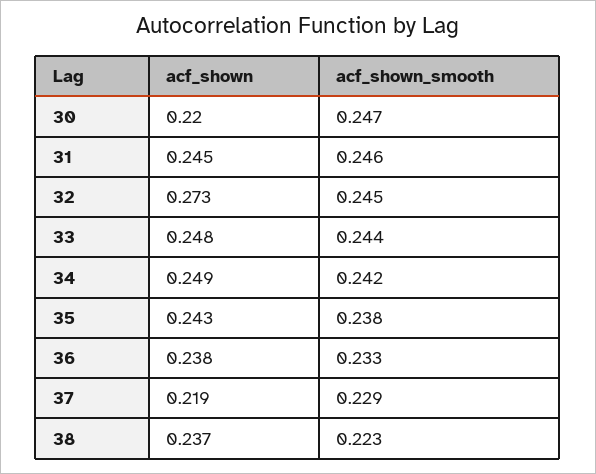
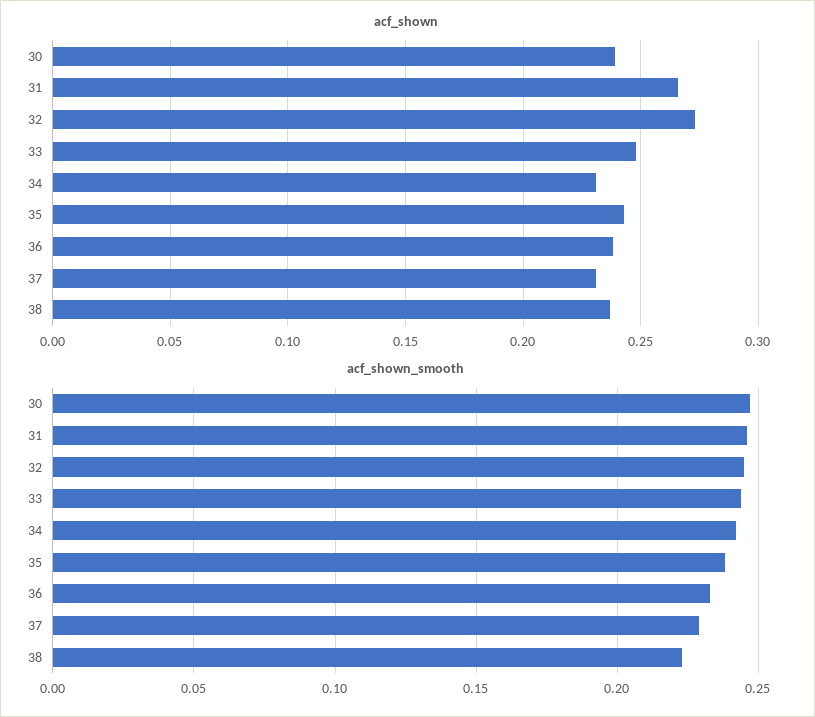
  {
    "acf_shown": {
-     "30": 0.22,
+     "30": 0.24,
-     "31": 0.245,
+     "31": 0.265,
      "32": 0.273,
      "33": 0.248,
-     "34": 0.249,
+     "34": 0.23,
      "35": 0.243,
      "36": 0.238,
-     "37": 0.219,
+     "37": 0.23,
      "38": 0.237
    },
    "acf_shown_smooth": {
      "30": 0.247,
      "31": 0.246,
      "32": 0.245,
      "33": 0.244,
      "34": 0.242,
      "35": 0.238,
      "36": 0.233,
      "37": 0.229,
      "38": 0.223
    }
  }

